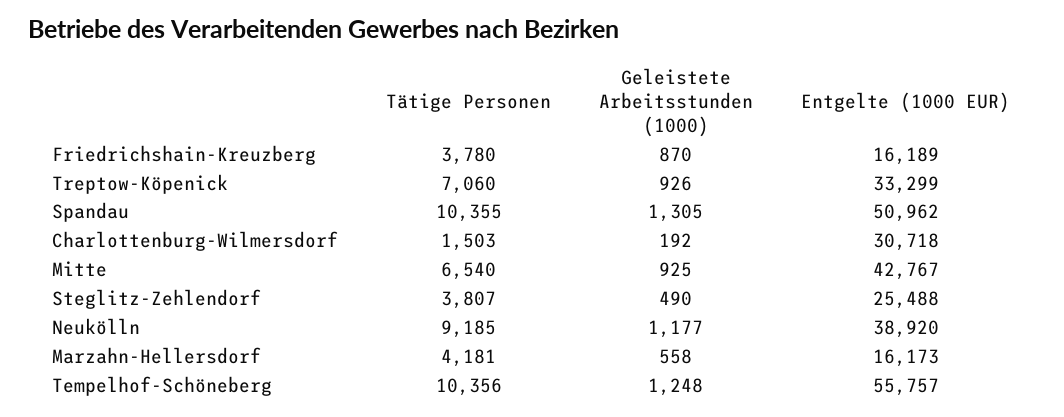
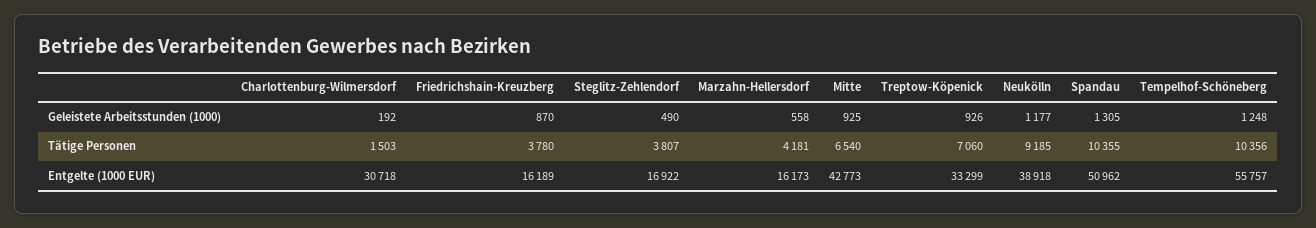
  {
    "Tätige Personen": {
      "Friedrichshain-Kreuzberg": 3780,
      "Treptow-Köpenick": 7060,
      "Spandau": 10355,
      "Charlottenburg-Wilmersdorf": 1503,
      "Mitte": 6540,
      "Steglitz-Zehlendorf": 3807,
      "Neukölln": 9185,
      "Marzahn-Hellersdorf": 4181,
      "Tempelhof-Schöneberg": 10356
    },
    "Geleistete Arbeitsstunden (1000)": {
      "Friedrichshain-Kreuzberg": 870,
      "Treptow-Köpenick": 926,
      "Spandau": 1305,
      "Charlottenburg-Wilmersdorf": 192,
      "Mitte": 925,
      "Steglitz-Zehlendorf": 490,
      "Neukölln": 1177,
      "Marzahn-Hellersdorf": 558,
      "Tempelhof-Schöneberg": 1248
    },
    "Entgelte (1000 EUR)": {
      "Friedrichshain-Kreuzberg": 16189,
      "Treptow-Köpenick": 33299,
      "Spandau": 50962,
      "Charlottenburg-Wilmersdorf": 30718,
-     "Mitte": 42767,
+     "Mitte": 42773,
-     "Steglitz-Zehlendorf": 25488,
+     "Steglitz-Zehlendorf": 16922,
-     "Neukölln": 38920,
+     "Neukölln": 38918,
      "Marzahn-Hellersdorf": 16173,
      "Tempelhof-Schöneberg": 55757
    }
  }

